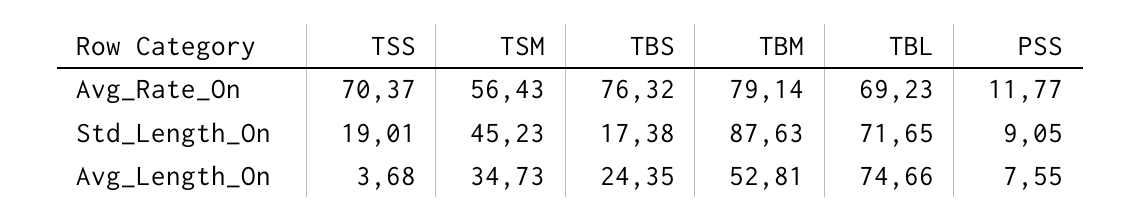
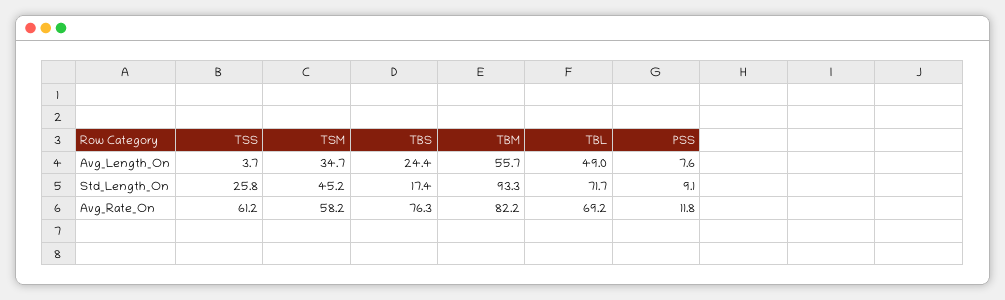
  {
    "TSS": {
-     "Avg_Rate_On": 70.37,
+     "Avg_Rate_On": 61.2,
-     "Std_Length_On": 19.01,
+     "Std_Length_On": 25.8,
      "Avg_Length_On": 3.68
    },
    "TSM": {
-     "Avg_Rate_On": 56.43,
+     "Avg_Rate_On": 58.2,
      "Std_Length_On": 45.23,
      "Avg_Length_On": 34.73
    },
    "TBS": {
      "Avg_Rate_On": 76.32,
      "Std_Length_On": 17.38,
      "Avg_Length_On": 24.35
    },
    "TBM": {
-     "Avg_Rate_On": 79.14,
+     "Avg_Rate_On": 82.2,
-     "Std_Length_On": 87.63,
+     "Std_Length_On": 93.3,
-     "Avg_Length_On": 52.81
+     "Avg_Length_On": 55.7
    },
    "TBL": {
      "Avg_Rate_On": 69.23,
      "Std_Length_On": 71.65,
-     "Avg_Length_On": 74.66
+     "Avg_Length_On": 49
    },
    "PSS": {
      "Avg_Rate_On": 11.77,
      "Std_Length_On": 9.05,
      "Avg_Length_On": 7.55
    }
  }

